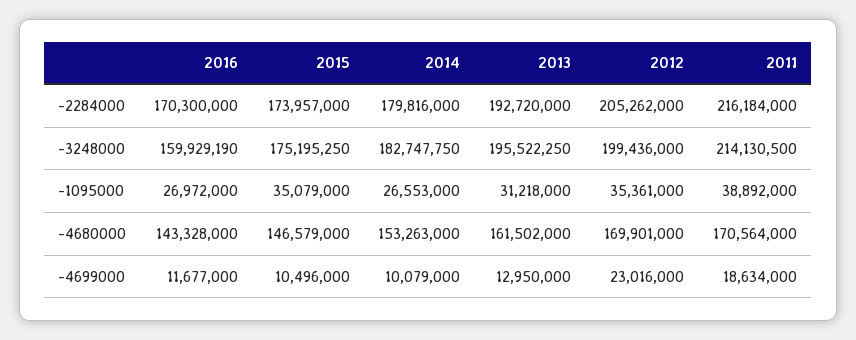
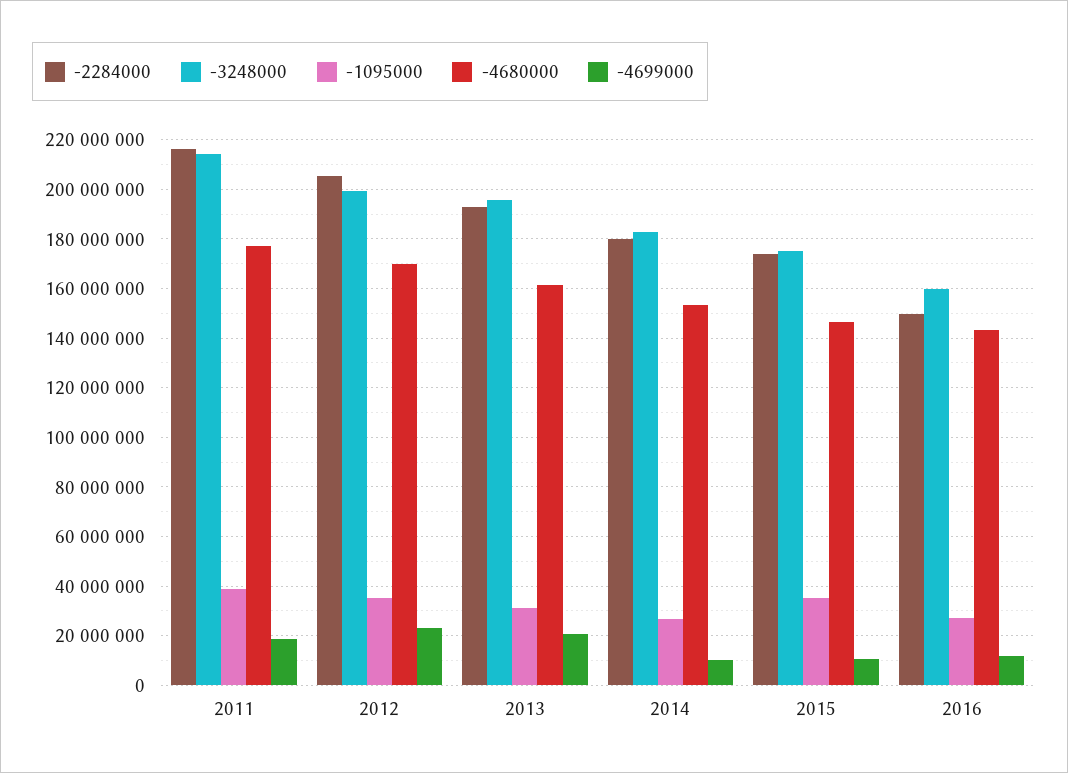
  {
    "-2284000": {
-     "2016": 170300000,
+     "2016": 150000000,
      "2015": 173957000,
      "2014": 179816000,
      "2013": 192720000,
      "2012": 205262000,
      "2011": 216184000
    },
    "-3248000": {
      "2016": 159929190,
      "2015": 175195250,
      "2014": 182747750,
      "2013": 195522250,
      "2012": 199436000,
      "2011": 214130500
    },
    "-1095000": {
      "2016": 26972000,
      "2015": 35079000,
      "2014": 26553000,
      "2013": 31218000,
      "2012": 35361000,
      "2011": 38892000
    },
    "-4680000": {
      "2016": 143328000,
      "2015": 146579000,
      "2014": 153263000,
      "2013": 161502000,
      "2012": 169901000,
-     "2011": 170564000
+     "2011": 177500000
    },
    "-4699000": {
      "2016": 11677000,
      "2015": 10496000,
      "2014": 10079000,
-     "2013": 12950000,
+     "2013": 20000000,
      "2012": 23016000,
      "2011": 18634000
    }
  }

